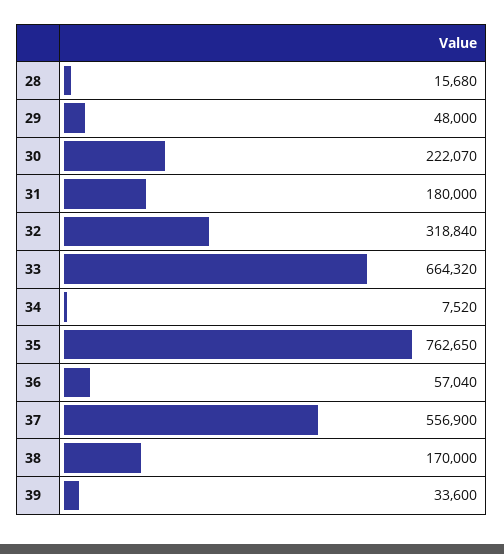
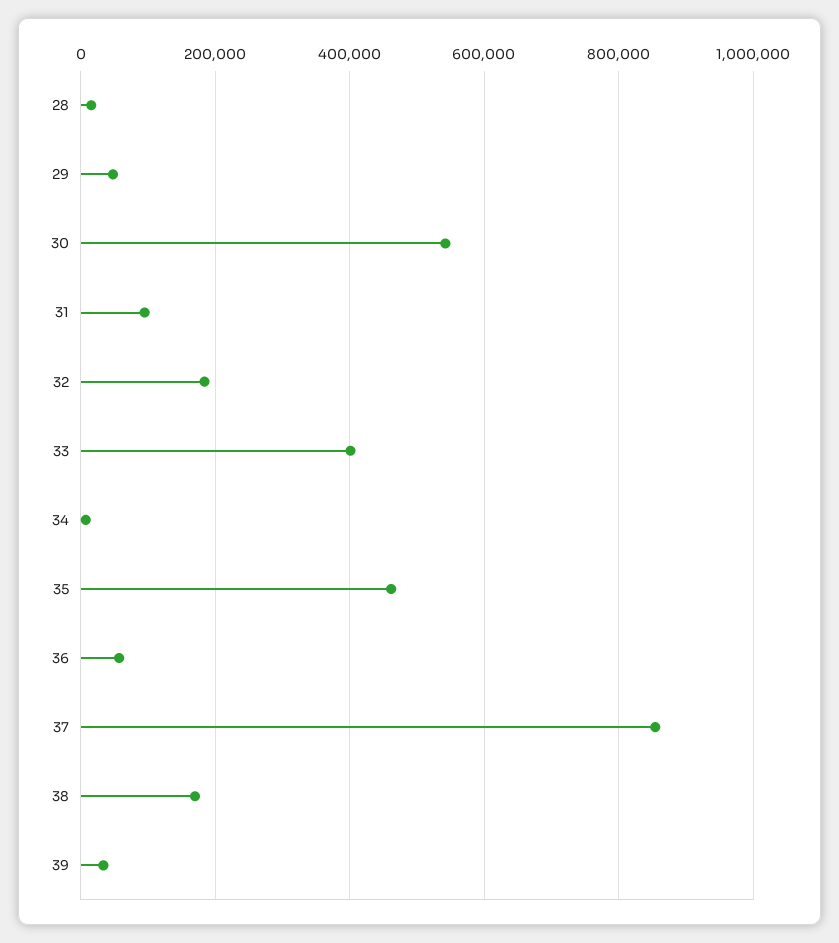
  {
    "28": 15680,
    "29": 48000,
-   "30": 222070,
+   "30": 540000,
-   "31": 180000,
+   "31": 100000,
-   "32": 318840,
+   "32": 180000,
-   "33": 664320,
+   "33": 400000,
    "34": 7520,
-   "35": 762650,
+   "35": 460000,
    "36": 57040,
-   "37": 556900,
+   "37": 860000,
    "38": 170000,
    "39": 33600
  }

